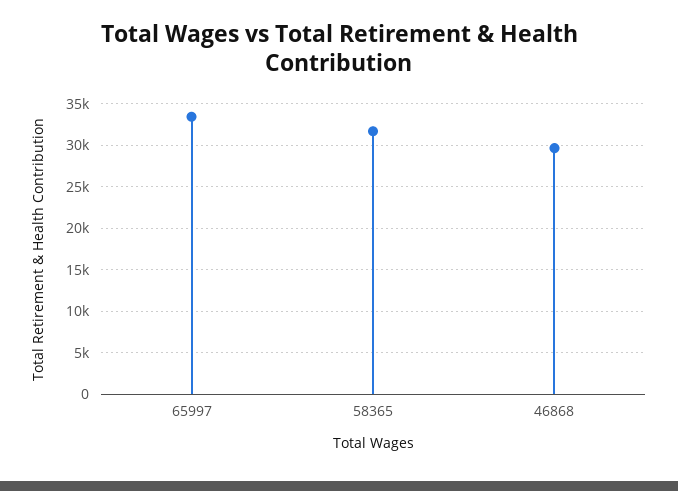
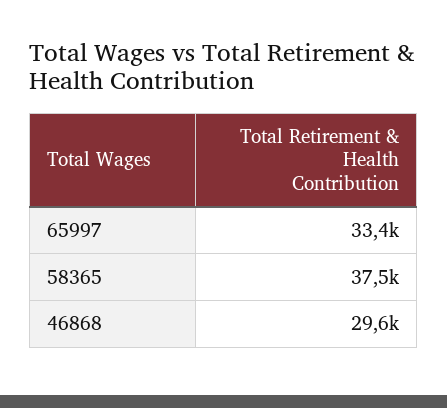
  {
    "65997": 33400,
-   "58365": 32000,
+   "58365": 37500,
    "46868": 29600
  }

